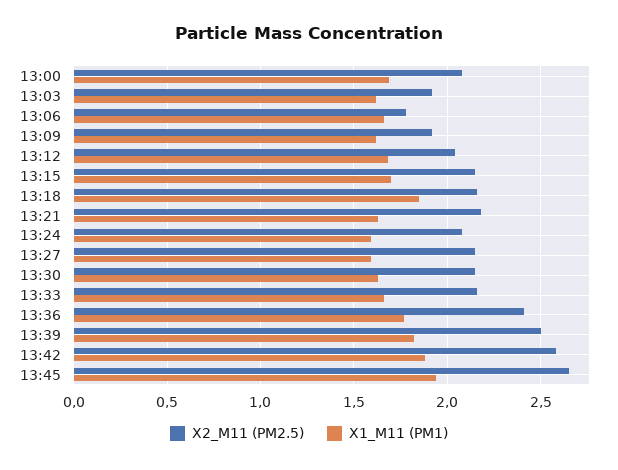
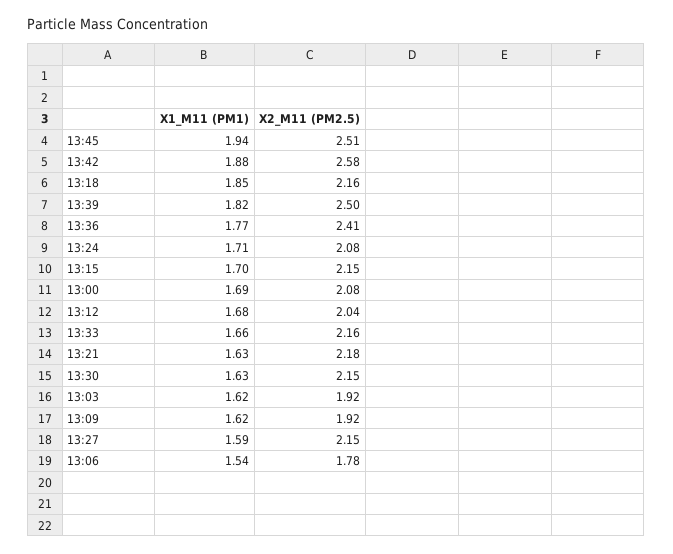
  {
    "X2_M11 (PM2.5)": {
      "13:00": 2.08,
      "13:03": 1.92,
      "13:06": 1.78,
      "13:09": 1.92,
      "13:12": 2.04,
      "13:15": 2.15,
      "13:18": 2.16,
      "13:21": 2.18,
      "13:24": 2.08,
      "13:27": 2.15,
      "13:30": 2.15,
      "13:33": 2.16,
      "13:36": 2.41,
      "13:39": 2.5,
      "13:42": 2.58,
-     "13:45": 2.65
+     "13:45": 2.51
    },
    "X1_M11 (PM1)": {
      "13:00": 1.69,
      "13:03": 1.62,
-     "13:06": 1.65,
+     "13:06": 1.54,
      "13:09": 1.62,
      "13:12": 1.68,
      "13:15": 1.7,
      "13:18": 1.85,
      "13:21": 1.63,
-     "13:24": 1.6,
+     "13:24": 1.71,
      "13:27": 1.59,
      "13:30": 1.63,
      "13:33": 1.66,
      "13:36": 1.77,
      "13:39": 1.82,
      "13:42": 1.88,
      "13:45": 1.94
    }
  }

